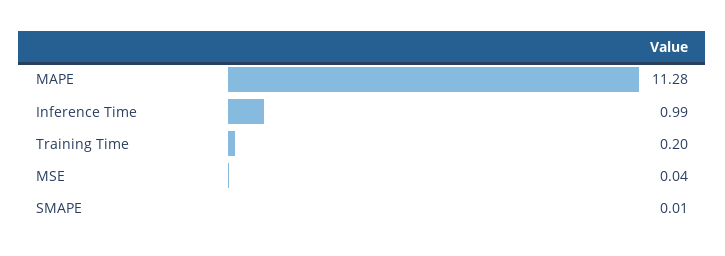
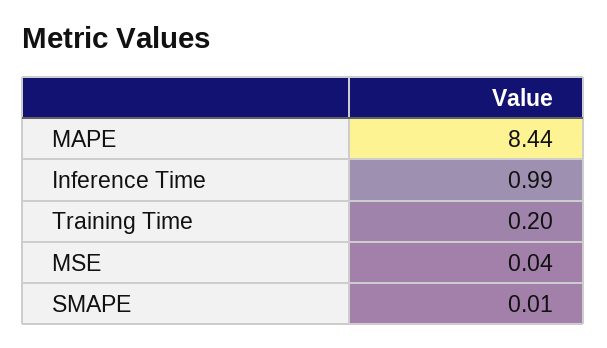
  {
-   "MAPE": 11.28,
+   "MAPE": 8.44,
    "Inference Time": 0.99,
    "Training Time": 0.2,
    "MSE": 0.04,
    "SMAPE": 0.01
  }

